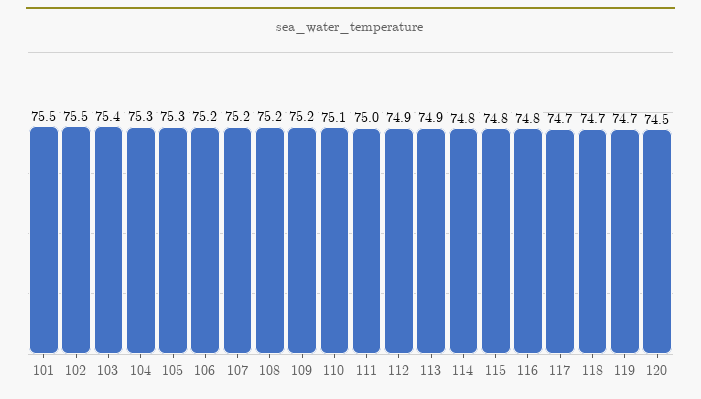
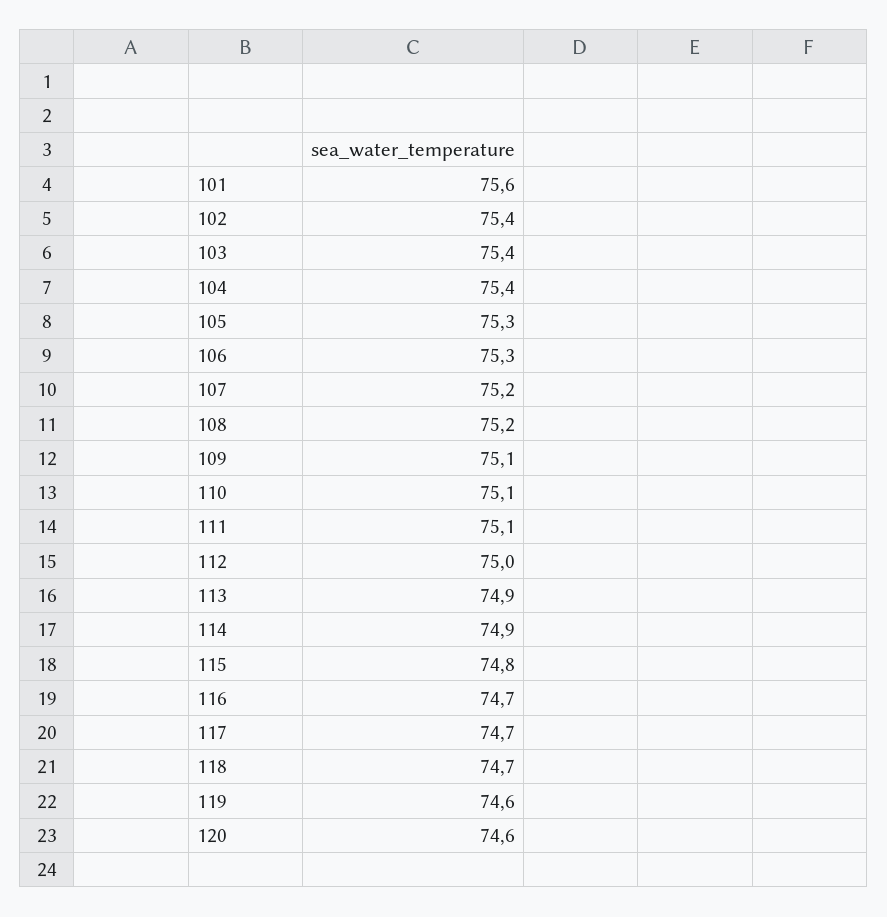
  {
-   "101": 75.5,
+   "101": 75.6,
-   "102": 75.5,
+   "102": 75.4,
    "103": 75.4,
-   "104": 75.3,
+   "104": 75.4,
    "105": 75.3,
-   "106": 75.2,
+   "106": 75.3,
    "107": 75.2,
    "108": 75.2,
-   "109": 75.2,
+   "109": 75.1,
    "110": 75.1,
-   "111": 75,
+   "111": 75.1,
-   "112": 74.9,
+   "112": 75,
    "113": 74.9,
-   "114": 74.8,
+   "114": 74.9,
    "115": 74.8,
-   "116": 74.8,
+   "116": 74.7,
    "117": 74.7,
    "118": 74.7,
-   "119": 74.7,
+   "119": 74.6,
-   "120": 74.5
+   "120": 74.6
  }

